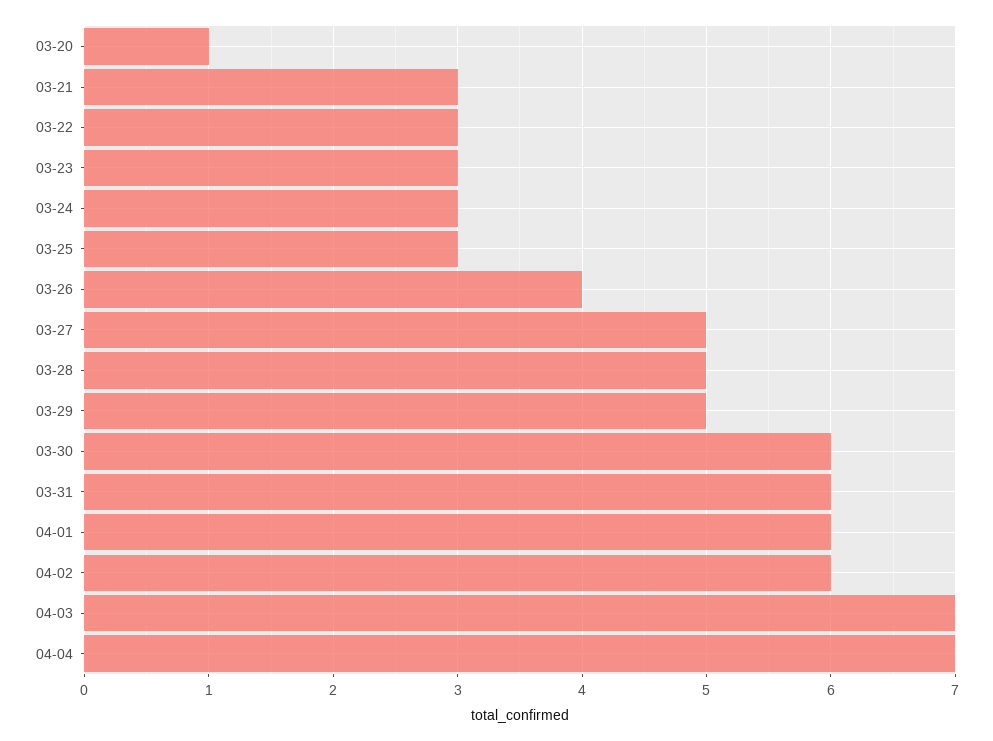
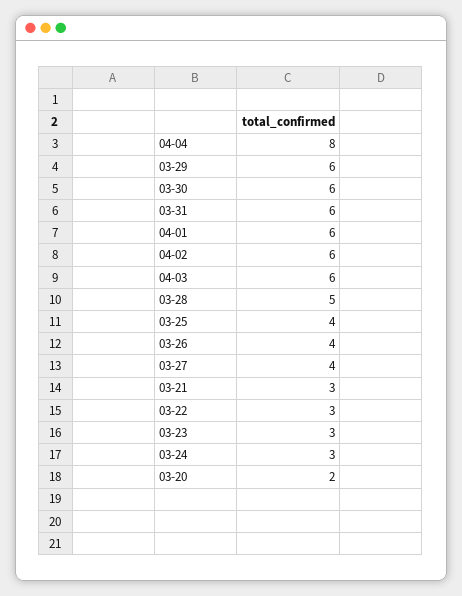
  {
-   "03-20": 1,
+   "03-20": 2,
    "03-21": 3,
    "03-22": 3,
    "03-23": 3,
    "03-24": 3,
-   "03-25": 3,
+   "03-25": 4,
    "03-26": 4,
-   "03-27": 5,
+   "03-27": 4,
    "03-28": 5,
-   "03-29": 5,
+   "03-29": 6,
    "03-30": 6,
    "03-31": 6,
    "04-01": 6,
    "04-02": 6,
-   "04-03": 7,
+   "04-03": 6,
-   "04-04": 7
+   "04-04": 8
  }

